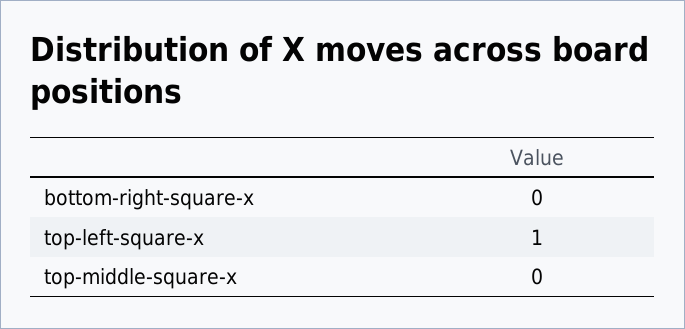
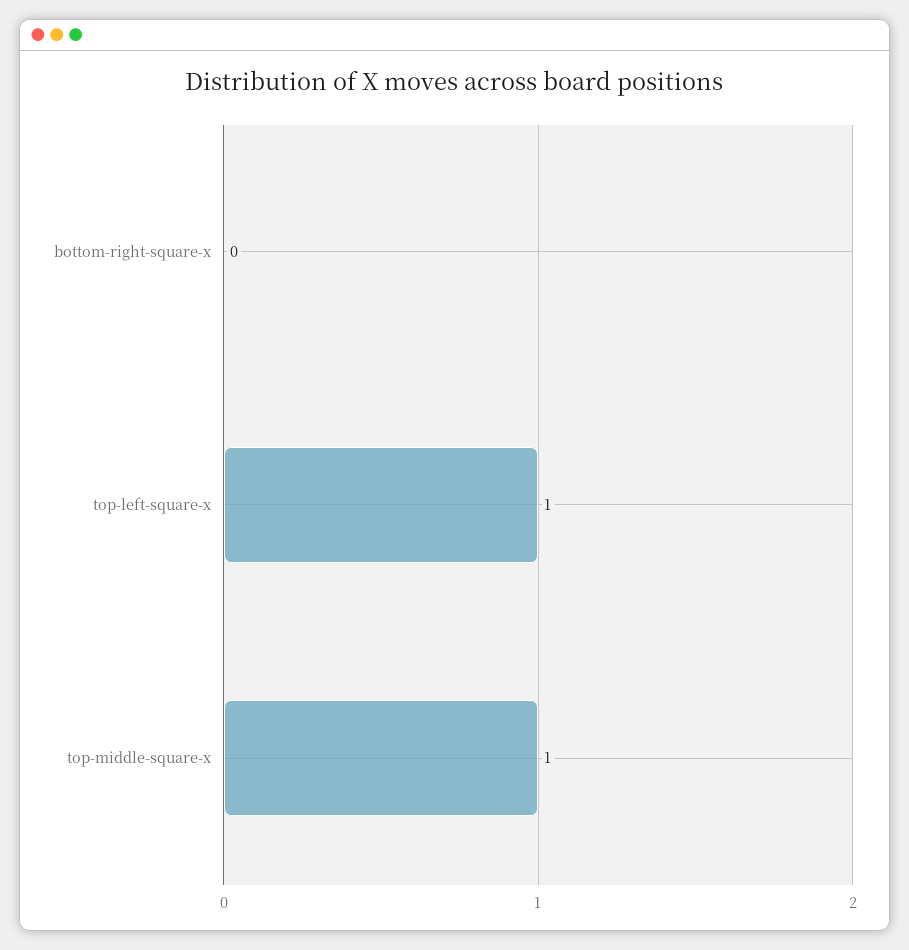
  {
    "bottom-right-square-x": 0,
    "top-left-square-x": 1,
-   "top-middle-square-x": 0
+   "top-middle-square-x": 1
  }

